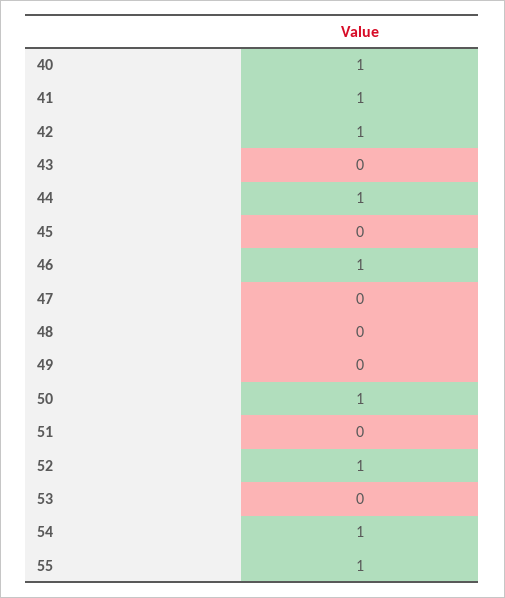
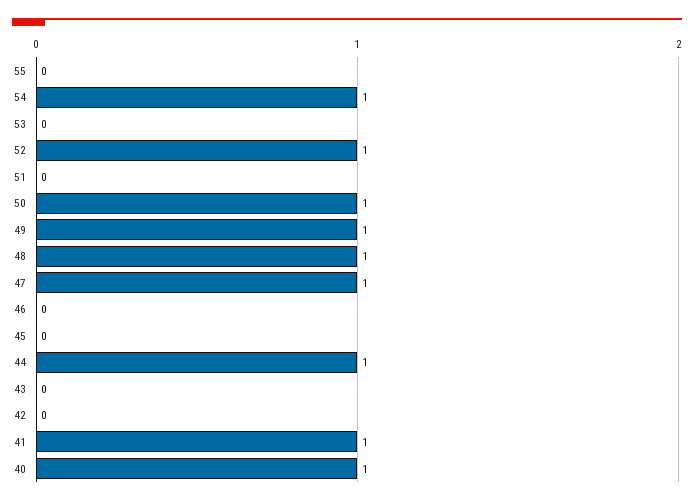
  {
    "40": 1,
    "41": 1,
-   "42": 1,
+   "42": 0,
    "43": 0,
    "44": 1,
    "45": 0,
-   "46": 1,
+   "46": 0,
-   "47": 0,
+   "47": 1,
-   "48": 0,
+   "48": 1,
-   "49": 0,
+   "49": 1,
    "50": 1,
    "51": 0,
    "52": 1,
    "53": 0,
    "54": 1,
-   "55": 1
+   "55": 0
  }

